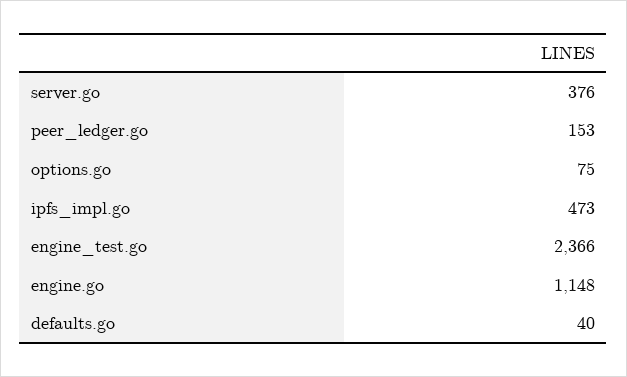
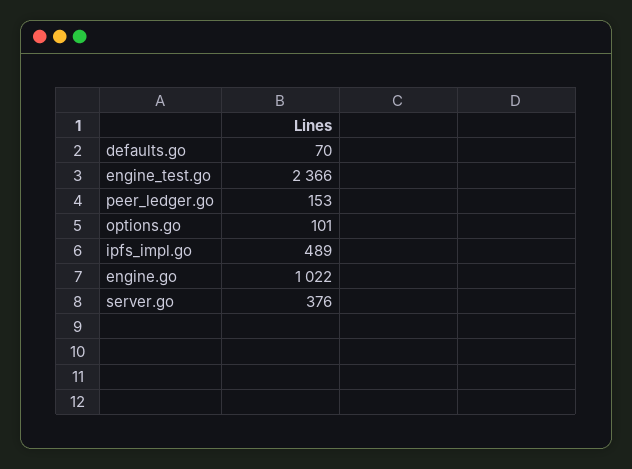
  {
    "server.go": 376,
    "peer_ledger.go": 153,
-   "options.go": 75,
+   "options.go": 101,
-   "ipfs_impl.go": 473,
+   "ipfs_impl.go": 489,
    "engine_test.go": 2366,
-   "engine.go": 1148,
+   "engine.go": 1022,
-   "defaults.go": 40
+   "defaults.go": 70
  }

